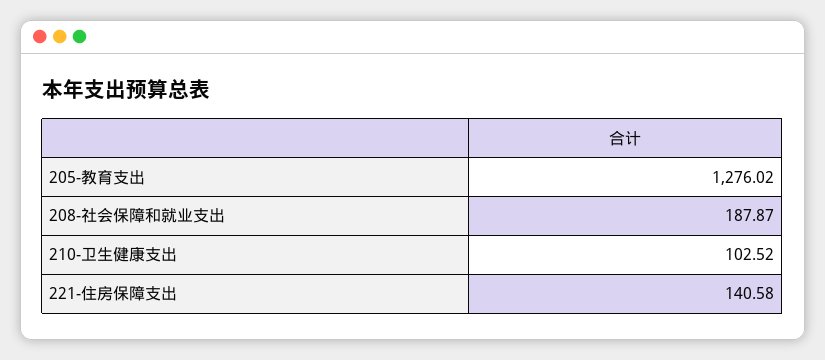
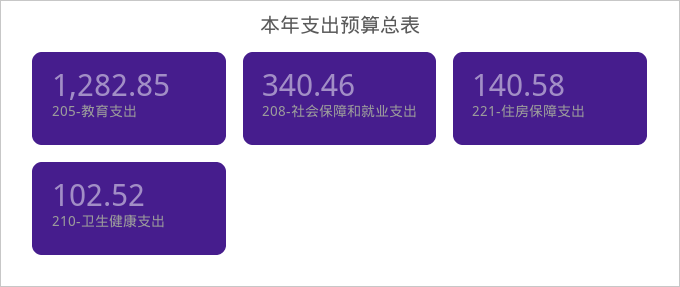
  {
-   "205-教育支出": 1276.02,
+   "205-教育支出": 1282.85,
-   "208-社会保障和就业支出": 187.87,
+   "208-社会保障和就业支出": 340.46,
    "210-卫生健康支出": 102.52,
    "221-住房保障支出": 140.58
  }

